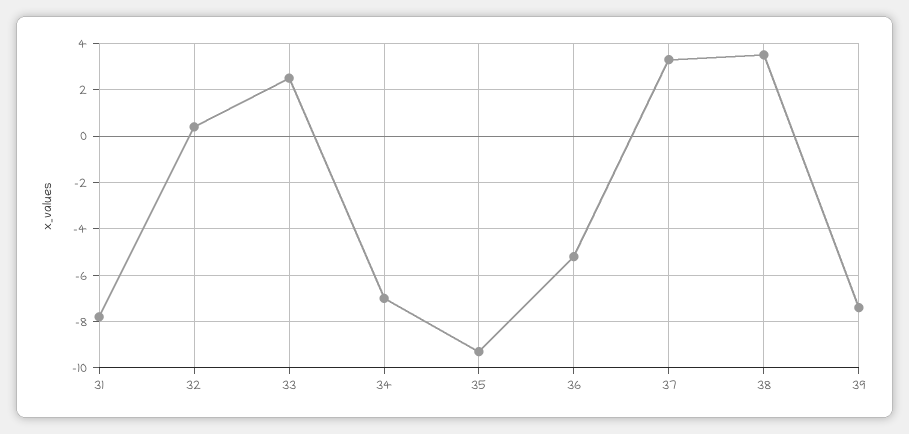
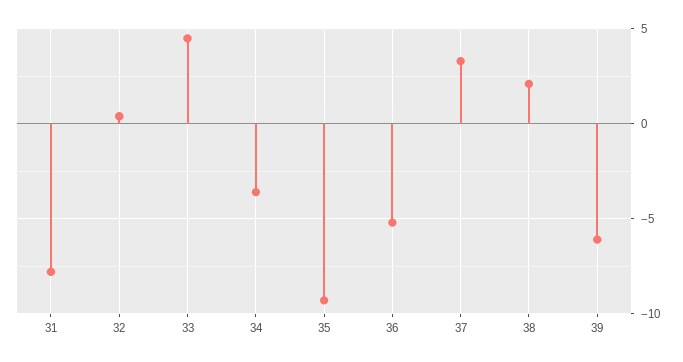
  {
    "31": -8,
    "32": 0.5,
-   "33": 2.5,
+   "33": 4.5,
-   "34": -7,
+   "34": -3.5,
    "35": -9.5,
    "36": -5,
    "37": 3.5,
-   "38": 3.5,
+   "38": 2,
-   "39": -7.5
+   "39": -6
  }

